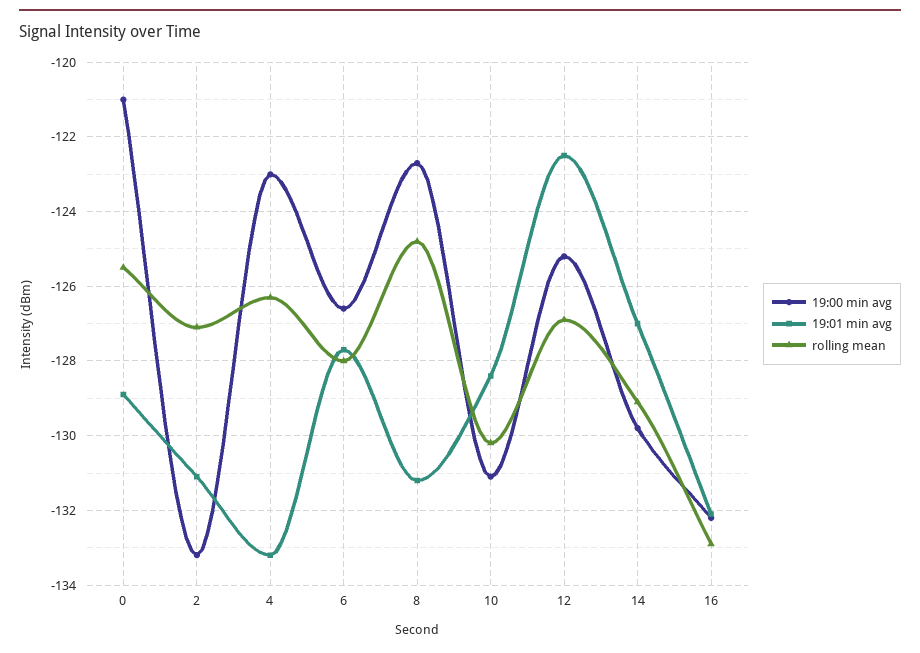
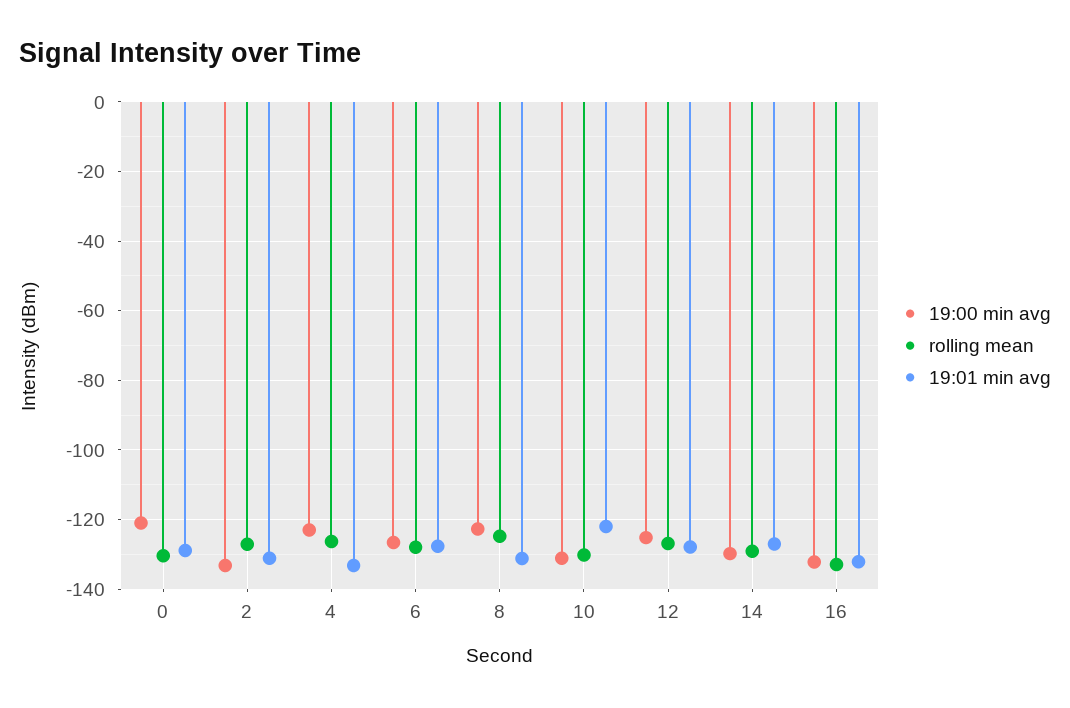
  {
    "19:00 min avg": {
      "0": -121,
      "2": -133,
      "4": -123,
      "6": -126.5,
      "8": -122.5,
      "10": -131,
      "12": -125,
      "14": -130,
      "16": -132
    },
    "19:01 min avg": {
      "0": -129,
      "2": -131,
      "4": -133,
      "6": -127.5,
      "8": -131,
-     "10": -128.5,
+     "10": -122,
-     "12": -122.5,
+     "12": -128,
      "14": -127,
      "16": -132
    },
    "rolling mean": {
-     "0": -125.5,
+     "0": -130,
      "2": -127,
      "4": -126.5,
      "6": -128,
      "8": -125,
      "10": -130,
      "12": -127,
      "14": -129,
      "16": -133
    }
  }

